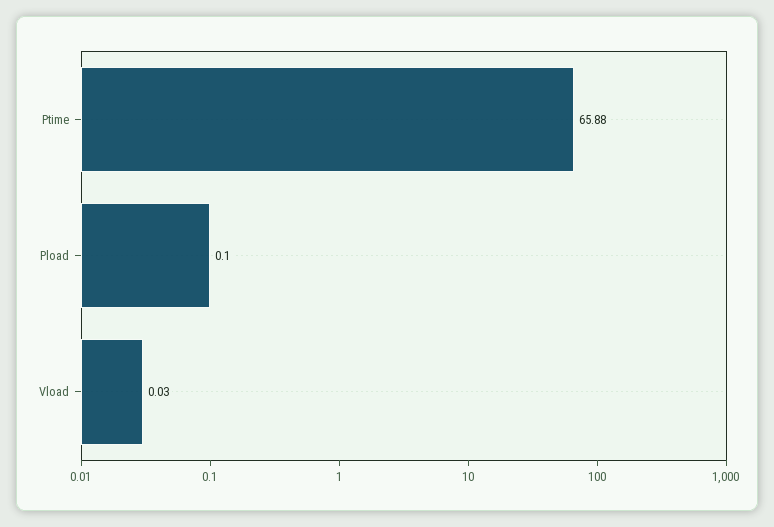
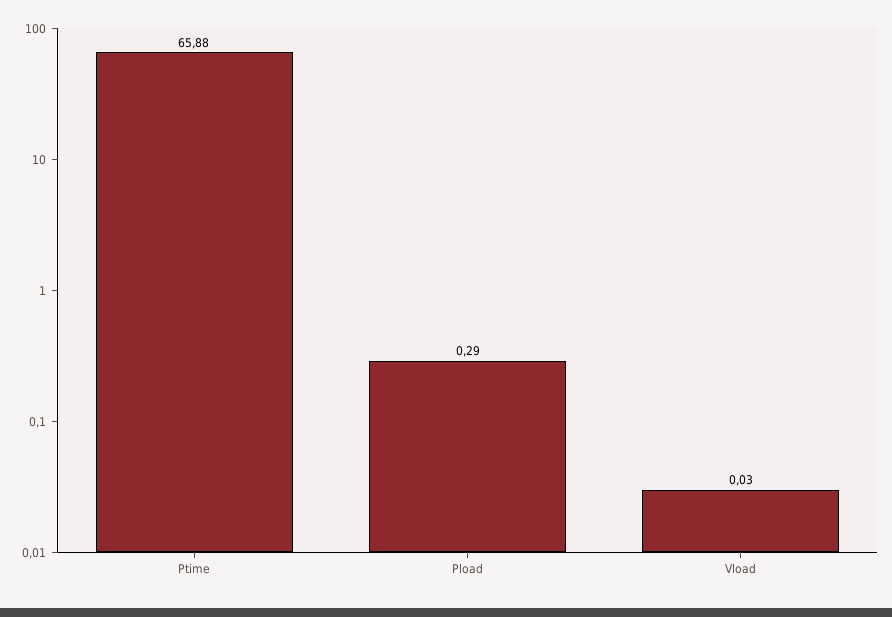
  {
    "Ptime": 65.88,
-   "Pload": 0.1,
+   "Pload": 0.29,
    "Vload": 0.03
  }

